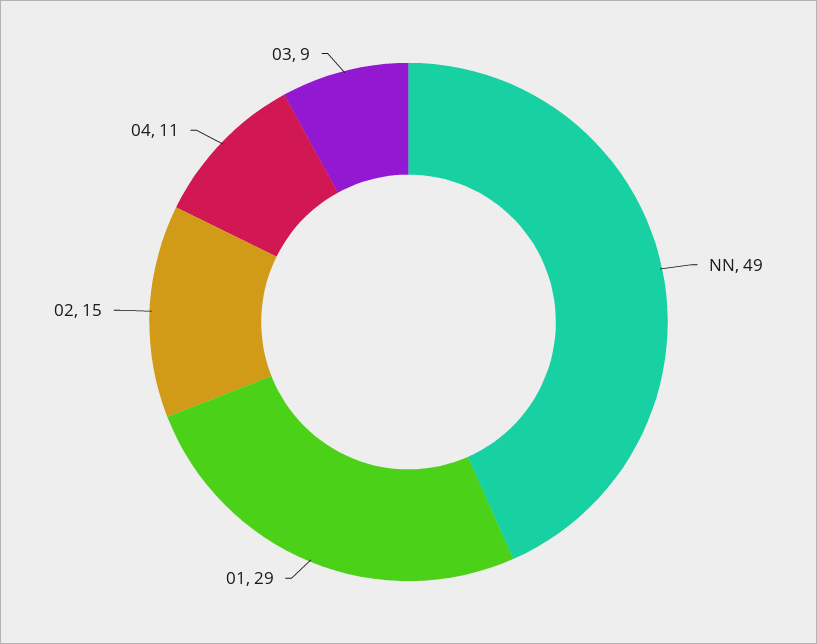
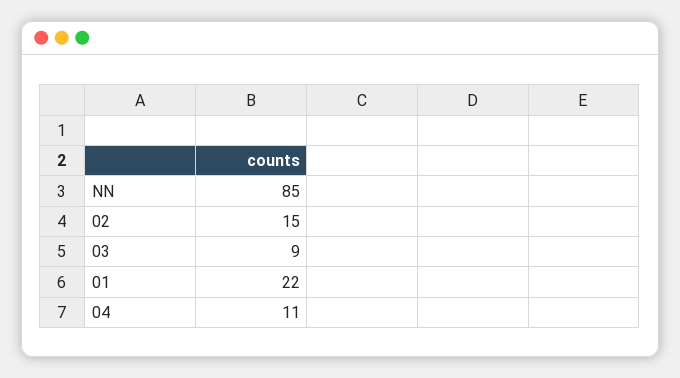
  {
-   "NN": 49,
+   "NN": 85,
-   "01": 29,
+   "01": 22,
    "02": 15,
    "04": 11,
    "03": 9
  }

